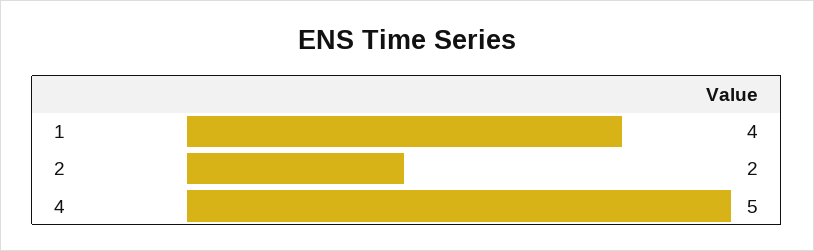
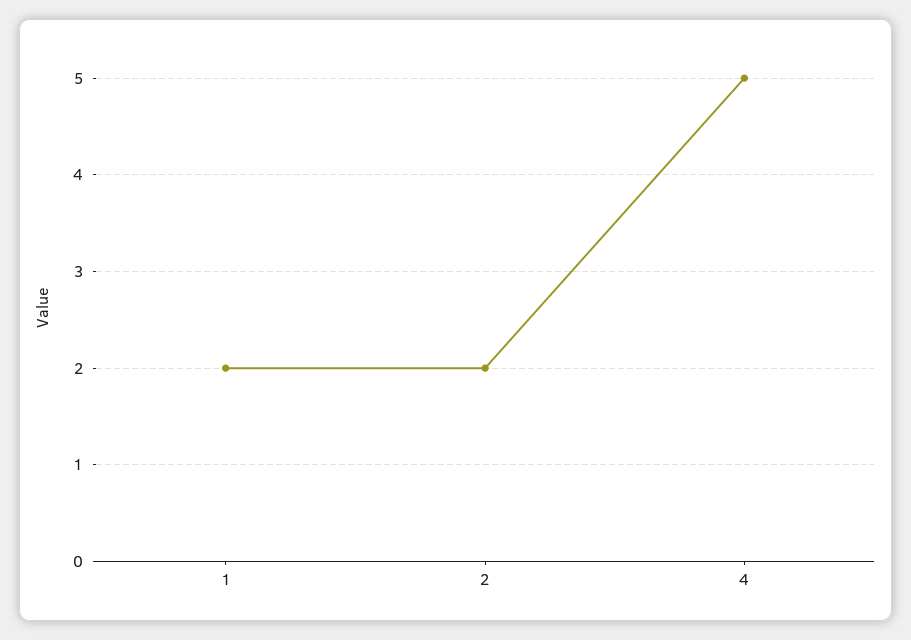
  {
-   "1": 4,
+   "1": 2,
    "2": 2,
    "4": 5
  }

